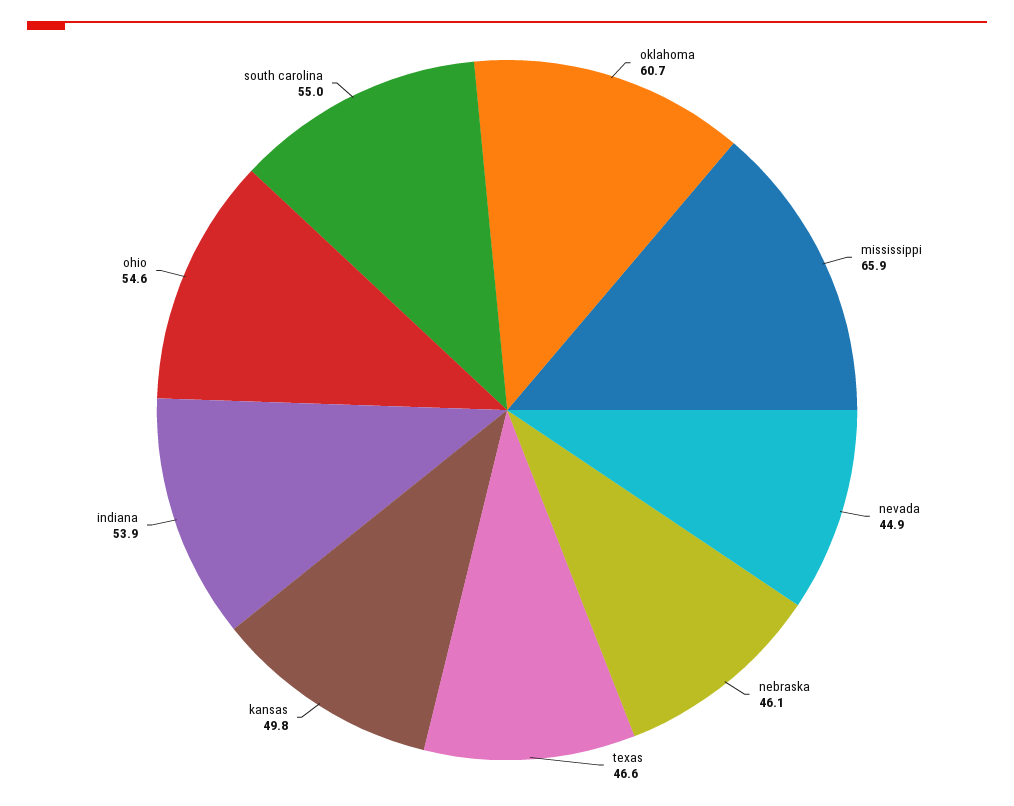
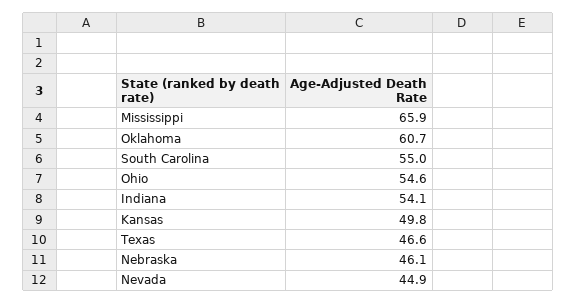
  {
    "oklahoma": 60.7,
    "mississippi": 65.9,
    "nevada": 44.9,
    "nebraska": 46.1,
    "texas": 46.6,
    "kansas": 49.8,
-   "indiana": 53.9,
+   "indiana": 54.1,
    "ohio": 54.6,
    "south carolina": 55
  }

